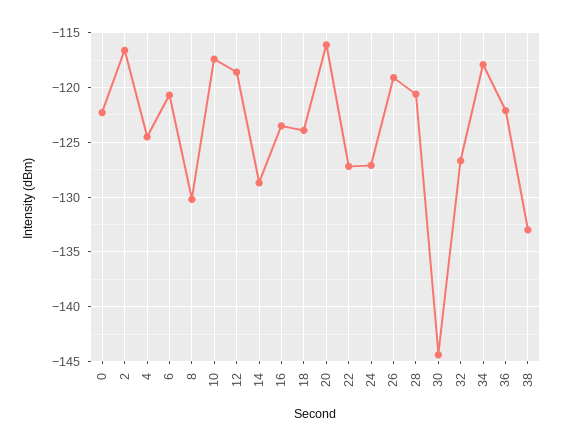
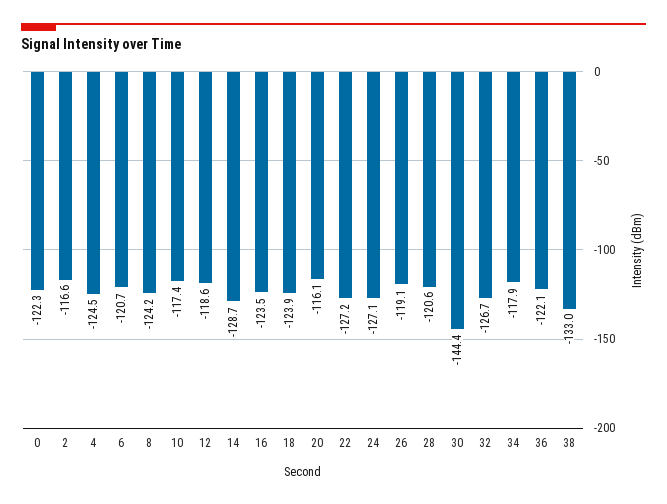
  {
    "0": -122.3,
    "2": -116.6,
    "4": -124.5,
    "6": -120.7,
-   "8": -130,
+   "8": -124.2,
    "10": -117.4,
    "12": -118.6,
    "14": -128.7,
    "16": -123.5,
    "18": -123.9,
    "20": -116.1,
    "22": -127.2,
    "24": -127.1,
    "26": -119.1,
    "28": -120.6,
    "30": -144.4,
    "32": -126.7,
    "34": -117.9,
    "36": -122.1,
    "38": -133
  }

